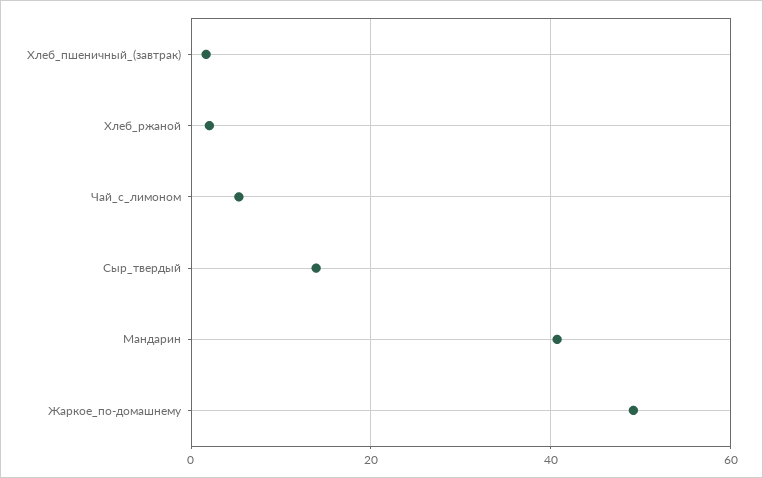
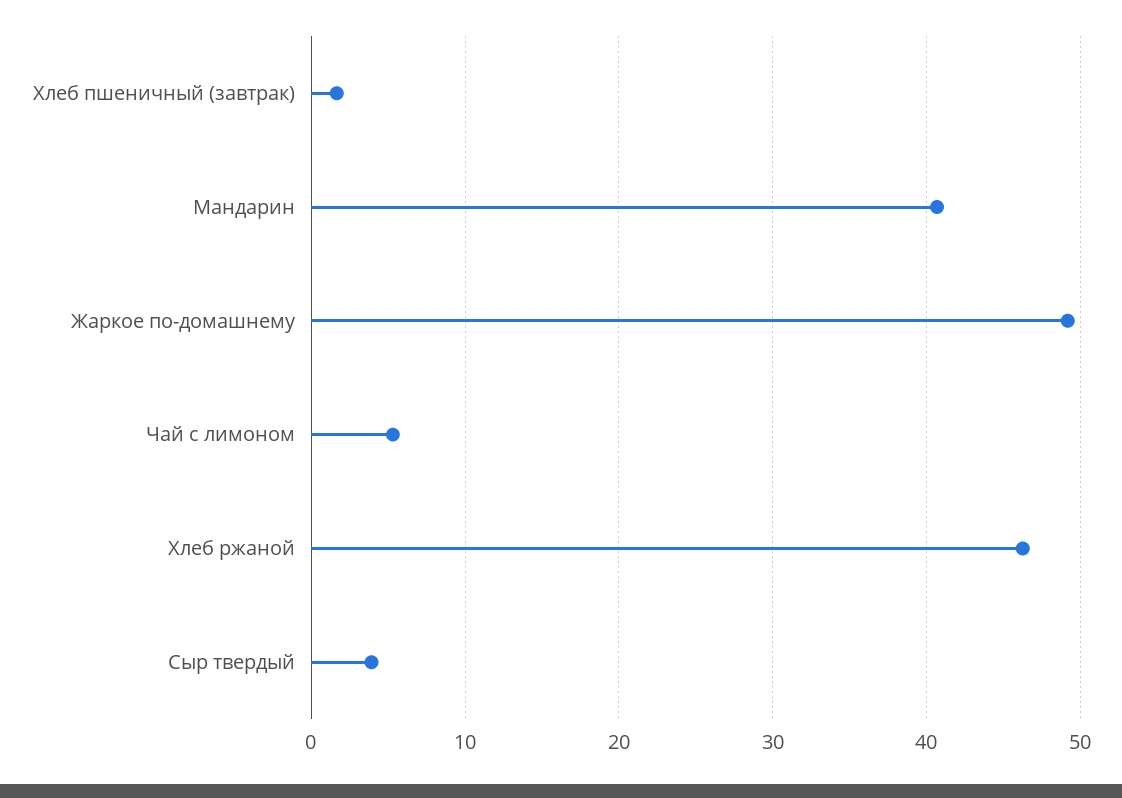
  {
    "Хлеб_пшеничный_(завтрак)": 2,
-   "Хлеб_ржаной": 2,
+   "Хлеб_ржаной": 46,
    "Чай_с_лимоном": 5,
-   "Сыр_твердый": 14,
+   "Сыр_твердый": 4,
    "Мандарин": 41,
    "Жаркое_по-домашнему": 49
  }

